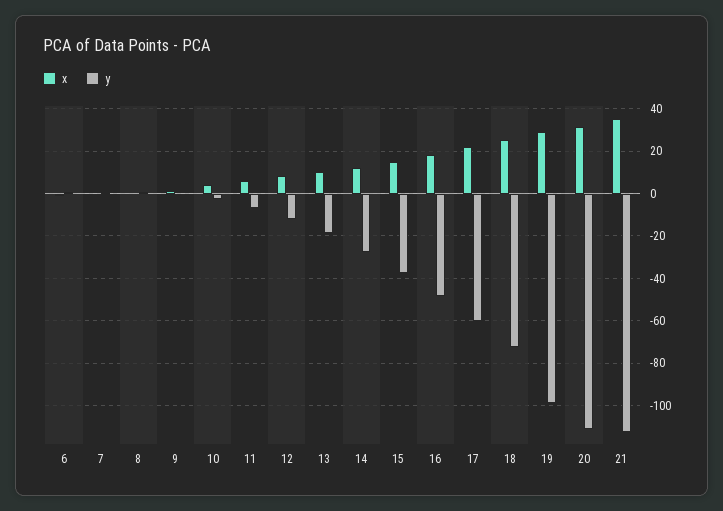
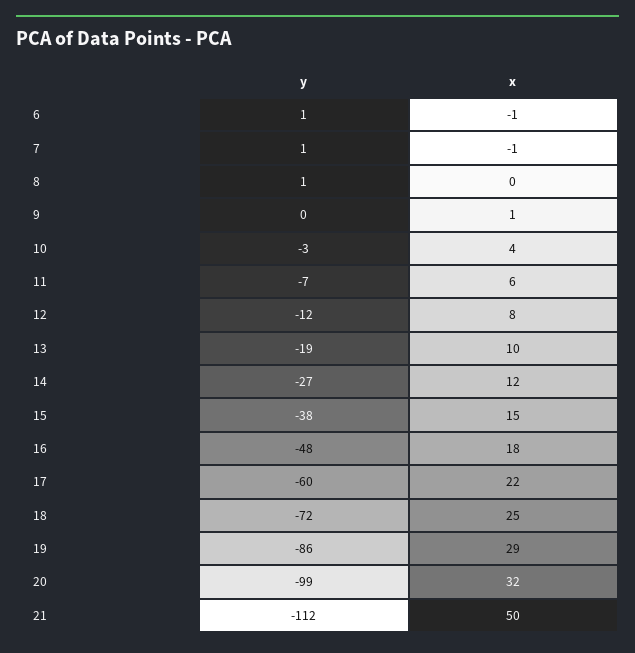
  {
    "x": {
      "6": -1,
      "7": -1,
      "8": 0,
      "9": 1,
      "10": 4,
      "11": 6,
      "12": 8,
      "13": 10,
      "14": 12,
      "15": 15,
      "16": 18,
      "17": 22,
      "18": 25,
      "19": 29,
      "20": 32,
-     "21": 35
+     "21": 50
    },
    "y": {
      "6": 1,
      "7": 1,
      "8": 1,
      "9": 0,
      "10": -3,
      "11": -7,
      "12": -12,
      "13": -19,
      "14": -27,
      "15": -38,
      "16": -48,
      "17": -60,
      "18": -72,
-     "19": -100,
+     "19": -86,
-     "20": -110,
+     "20": -99,
      "21": -112
    }
  }

